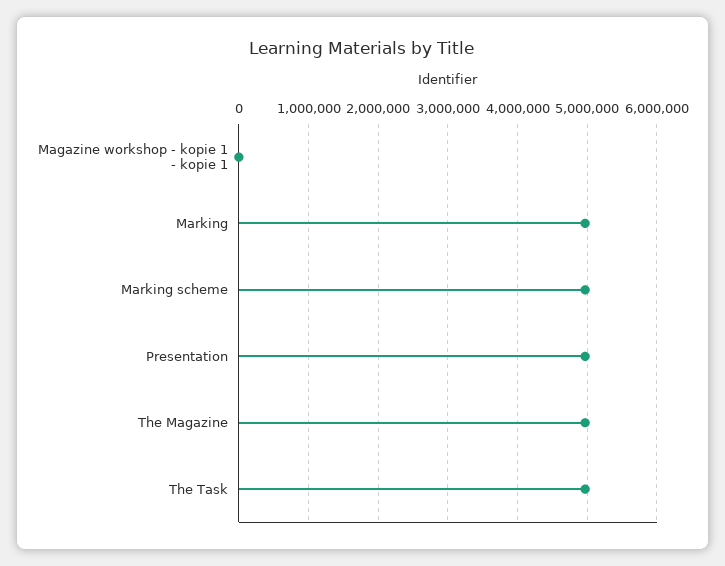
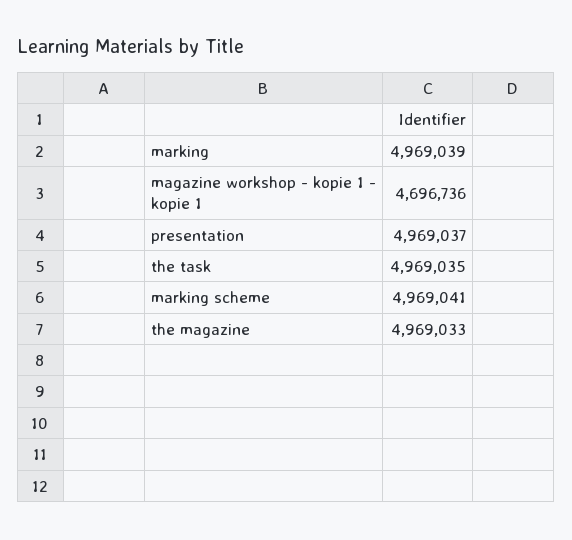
  {
-   "Magazine workshop - kopie 1 - kopie 1": 0,
+   "Magazine workshop - kopie 1 - kopie 1": 4696736,
    "Marking": 4969039,
    "Marking scheme": 4969041,
    "Presentation": 4969037,
    "The Magazine": 4969033,
    "The Task": 4969035
  }

